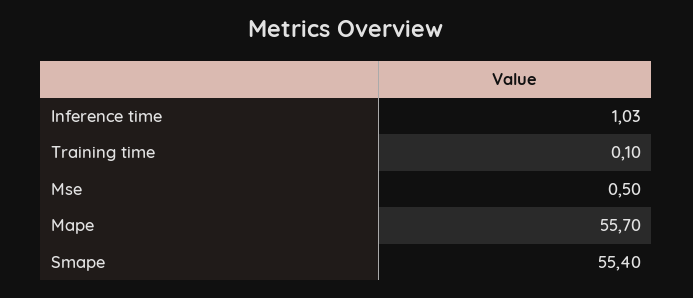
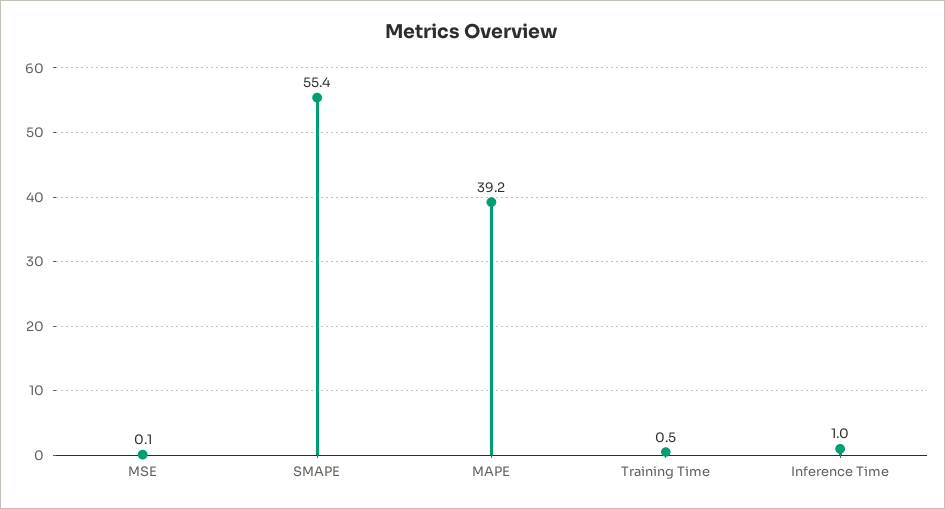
  {
    "Inference time": 1.03,
-   "Training time": 0.1,
+   "Training time": 0.5,
-   "Mse": 0.5,
+   "Mse": 0.1,
-   "Mape": 55.7,
+   "Mape": 39.2,
    "Smape": 55.4
  }

